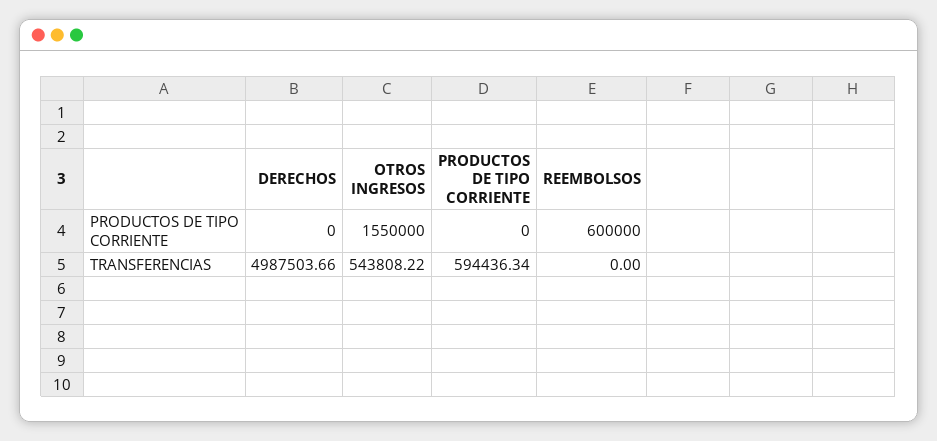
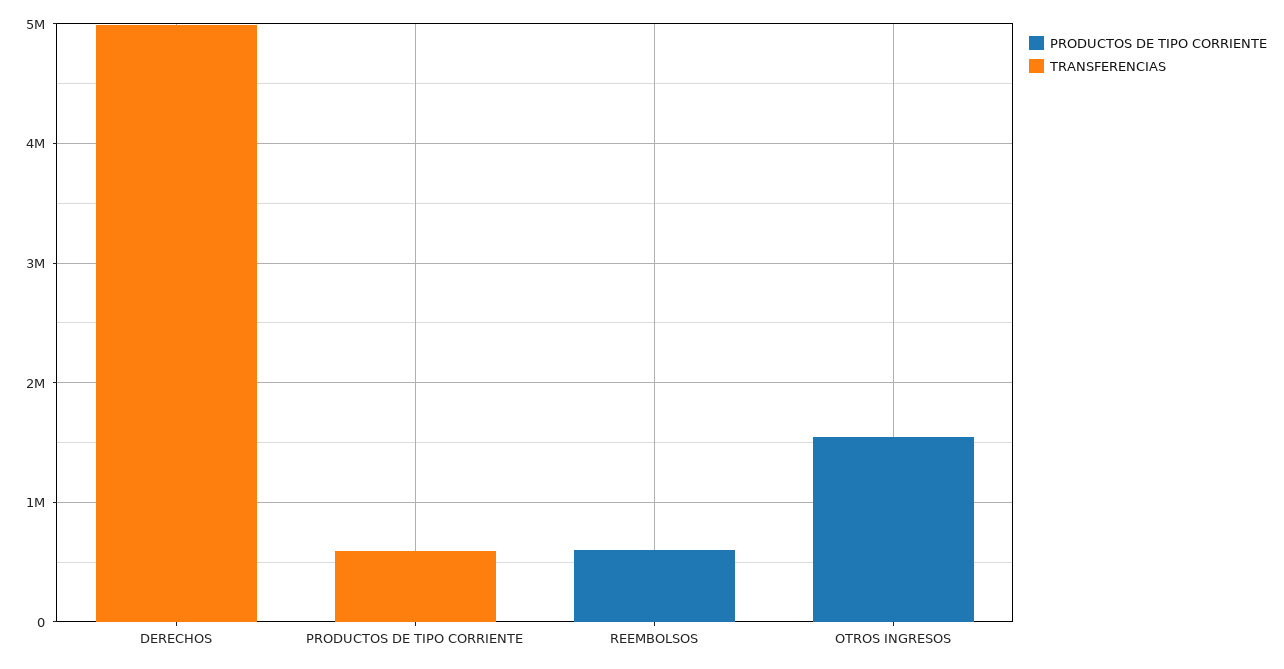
  {
    "PRODUCTOS DE TIPO CORRIENTE": {
      "DERECHOS": 0,
      "OTROS INGRESOS": 1550000,
      "PRODUCTOS DE TIPO CORRIENTE": 0,
      "REEMBOLSOS": 600000
    },
    "TRANSFERENCIAS": {
      "DERECHOS": 4987503.66,
-     "OTROS INGRESOS": 543808.22,
+     "OTROS INGRESOS": 0,
      "PRODUCTOS DE TIPO CORRIENTE": 594436.34,
      "REEMBOLSOS": 0
    }
  }

